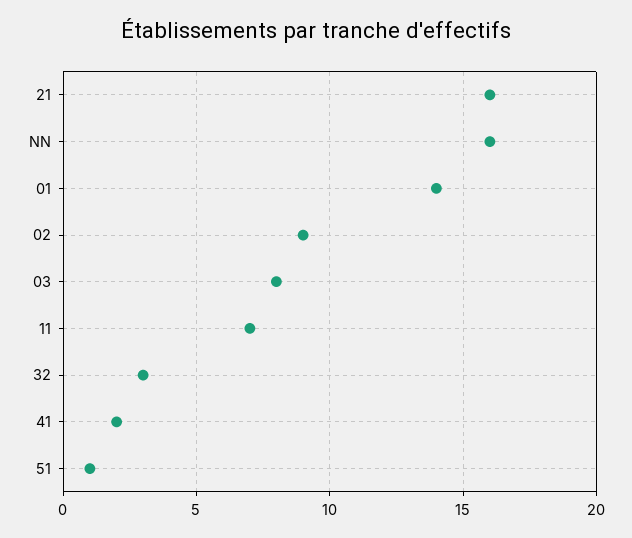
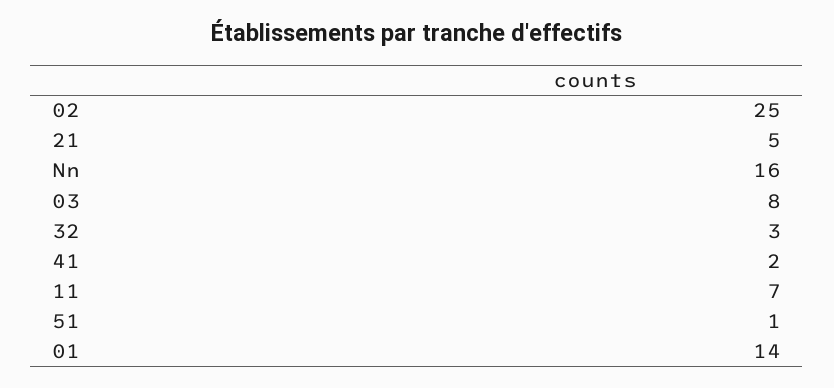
  {
-   "21": 16,
+   "21": 5,
    "NN": 16,
    "01": 14,
-   "02": 9,
+   "02": 25,
    "03": 8,
    "11": 7,
    "32": 3,
    "41": 2,
    "51": 1
  }

